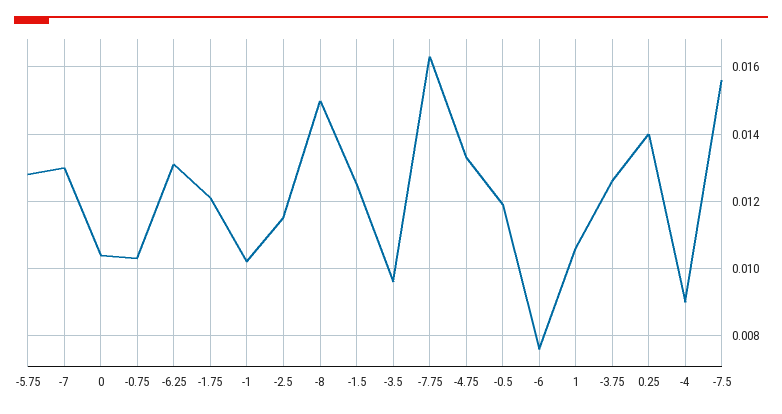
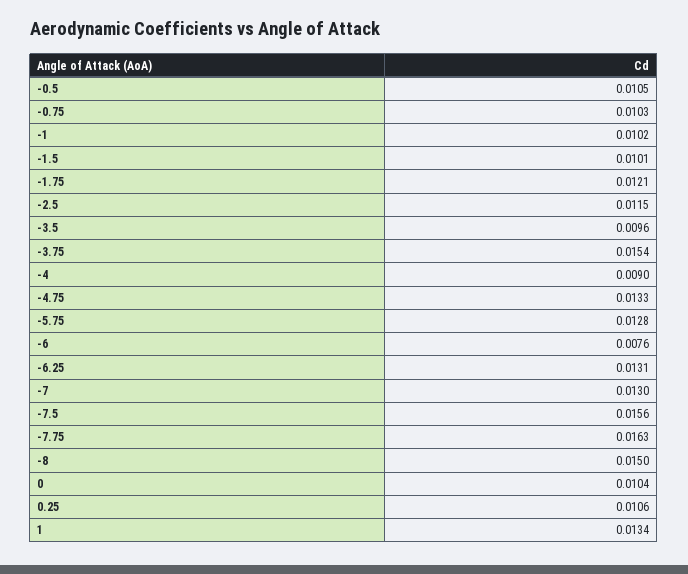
  {
    "-5.75": 0.0128,
    "-7": 0.013,
    "0": 0.0104,
    "-0.75": 0.0103,
    "-6.25": 0.0131,
    "-1.75": 0.0121,
    "-1": 0.0102,
    "-2.5": 0.0115,
    "-8": 0.015,
-   "-1.5": 0.0125,
+   "-1.5": 0.0101,
    "-3.5": 0.0096,
    "-7.75": 0.0163,
    "-4.75": 0.0133,
-   "-0.5": 0.012,
+   "-0.5": 0.0105,
    "-6": 0.0076,
-   "1": 0.0105,
+   "1": 0.0134,
-   "-3.75": 0.0125,
+   "-3.75": 0.0154,
-   "0.25": 0.014,
+   "0.25": 0.0106,
    "-4": 0.009,
    "-7.5": 0.0156
  }

